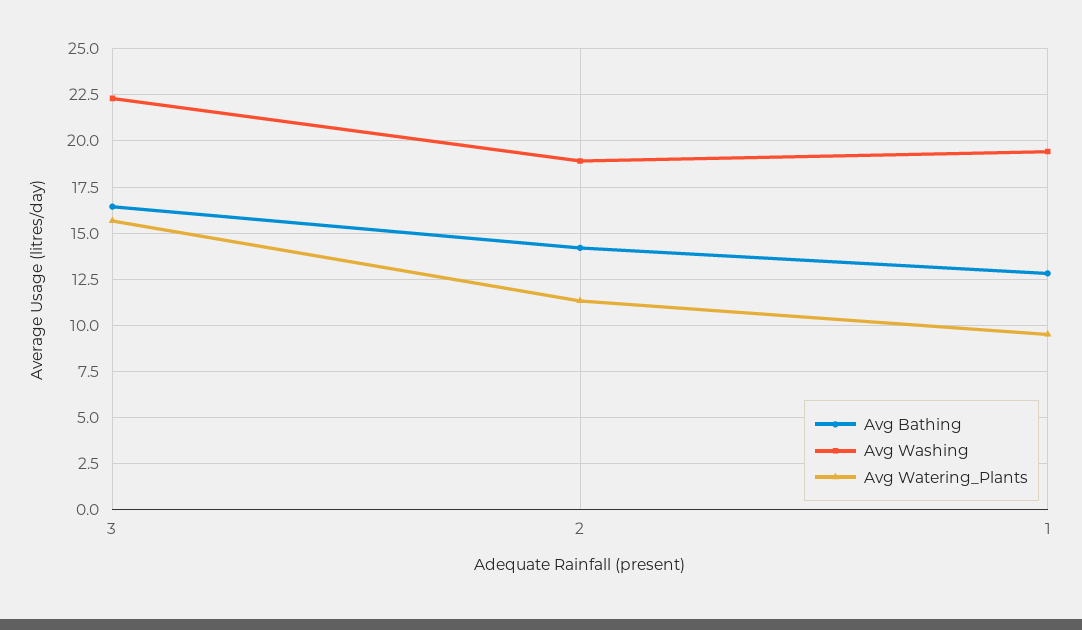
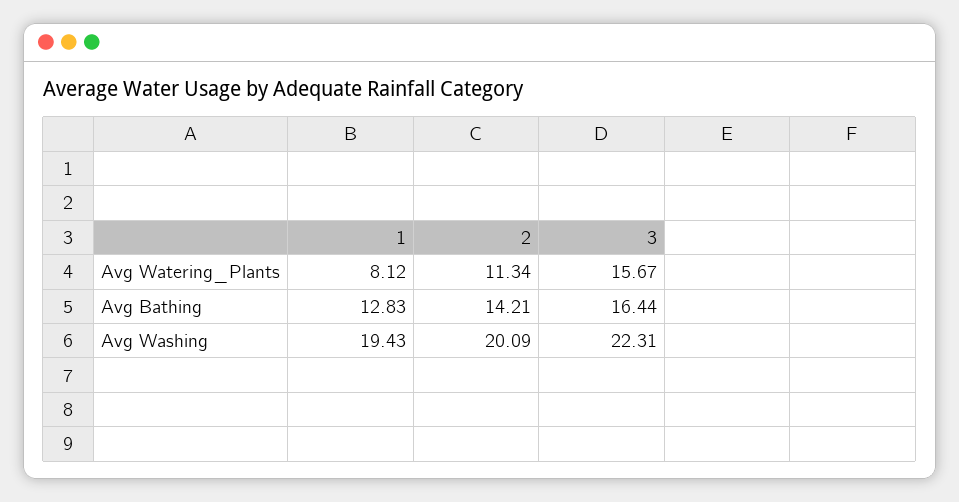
  {
    "Avg Bathing": {
      "3": 16.44,
      "2": 14.21,
      "1": 12.83
    },
    "Avg Washing": {
      "3": 22.31,
-     "2": 19,
+     "2": 20.09,
      "1": 19.43
    },
    "Avg Watering_Plants": {
      "3": 15.67,
      "2": 11.34,
-     "1": 9.5
+     "1": 8.12
    }
  }

